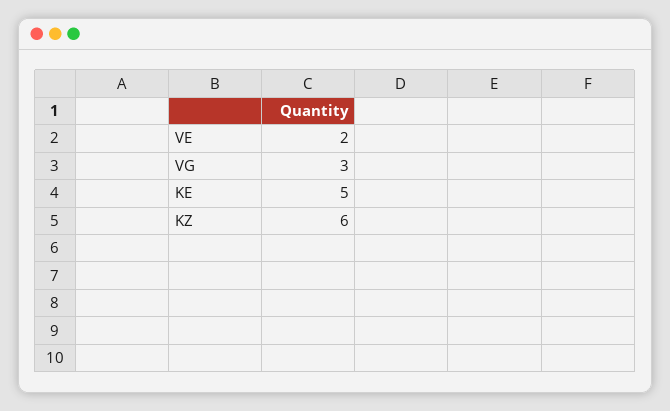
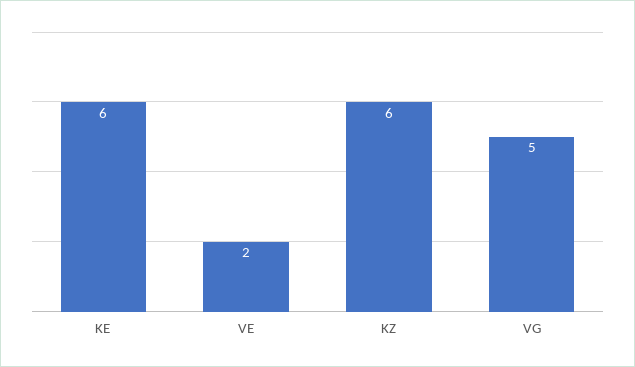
  {
    "VE": 2,
-   "VG": 3,
+   "VG": 5,
-   "KE": 5,
+   "KE": 6,
    "KZ": 6
  }

